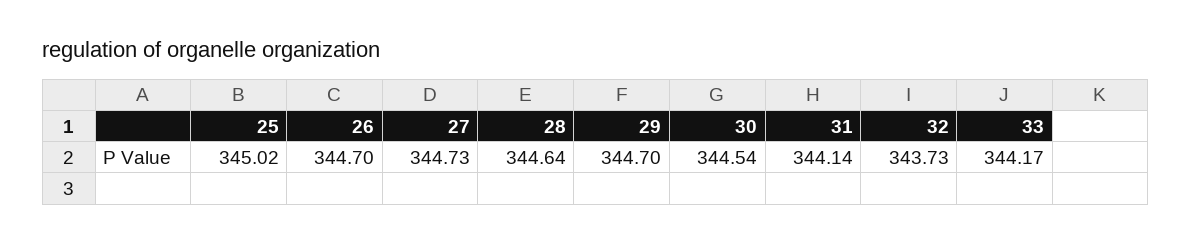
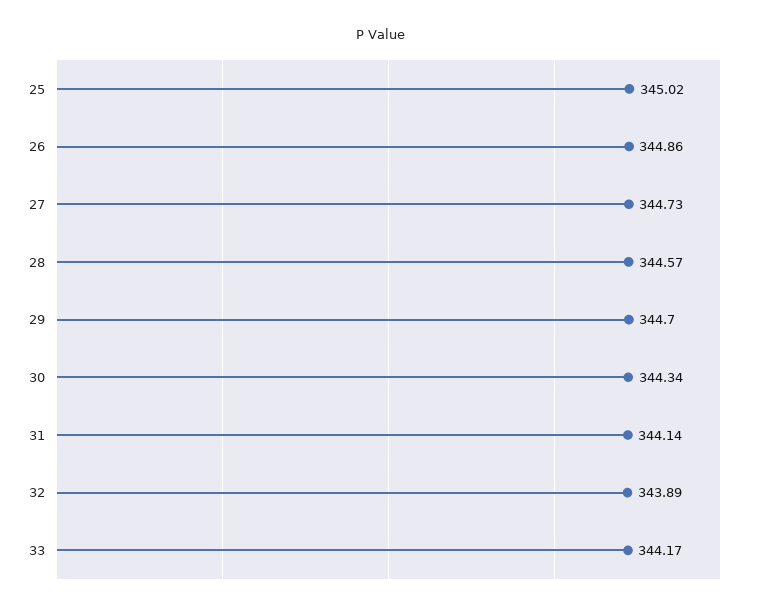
  {
    "25": 345.02,
-   "26": 344.7,
+   "26": 344.86,
    "27": 344.73,
-   "28": 344.64,
+   "28": 344.57,
    "29": 344.7,
-   "30": 344.54,
+   "30": 344.34,
    "31": 344.14,
-   "32": 343.73,
+   "32": 343.89,
    "33": 344.17
  }

